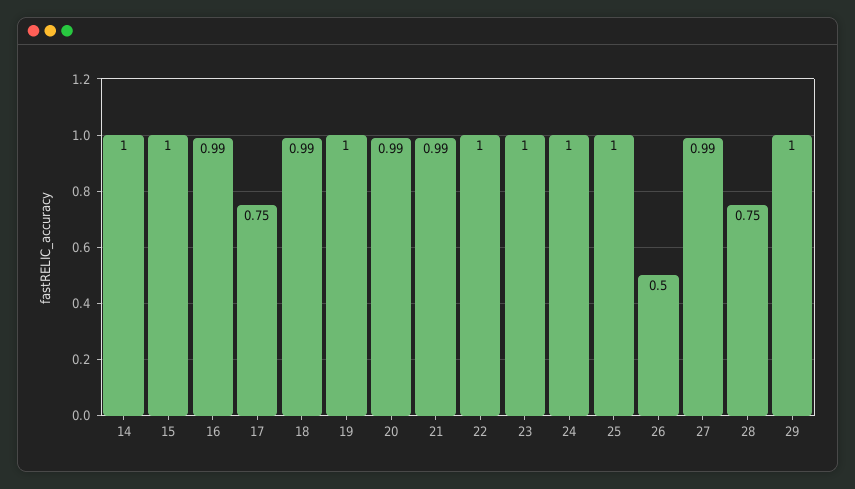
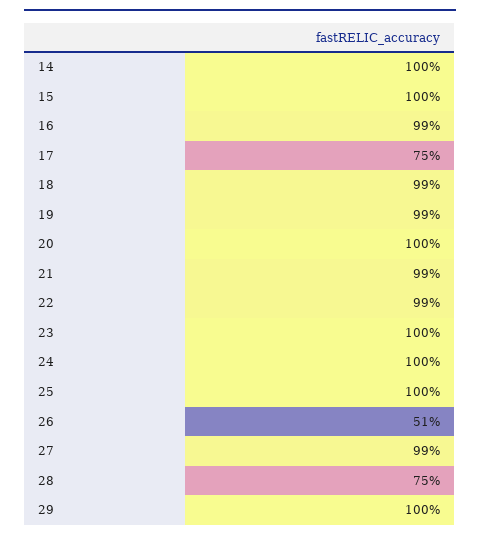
  {
    "14": 1,
    "15": 1,
    "16": 0.99,
    "17": 0.75,
    "18": 0.99,
-   "19": 1,
+   "19": 0.99,
-   "20": 0.99,
+   "20": 1,
    "21": 0.99,
-   "22": 1,
+   "22": 0.99,
    "23": 1,
    "24": 1,
    "25": 1,
-   "26": 0.5,
+   "26": 0.51,
    "27": 0.99,
    "28": 0.75,
    "29": 1
  }

